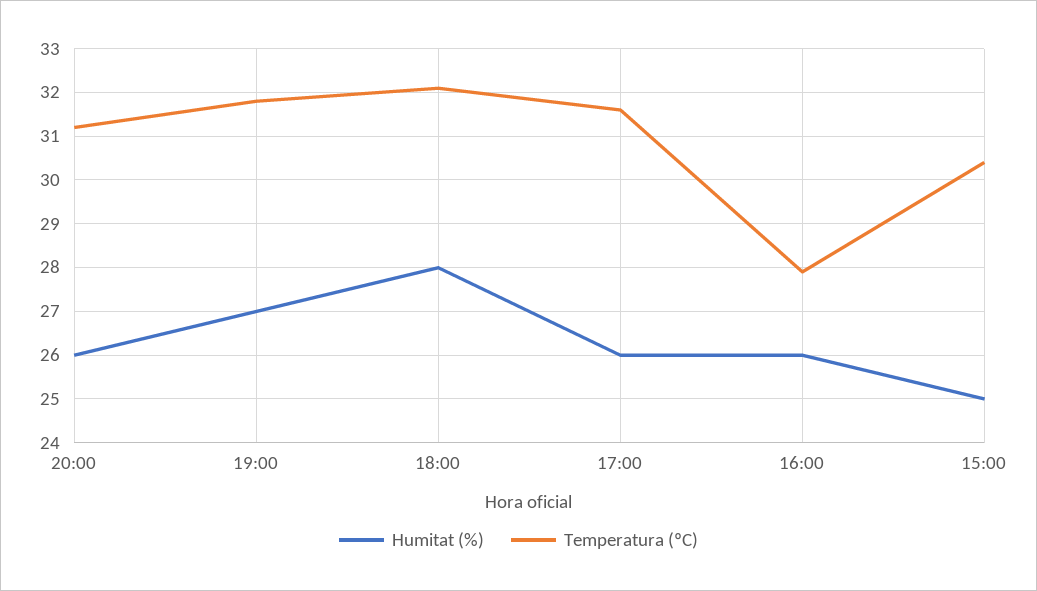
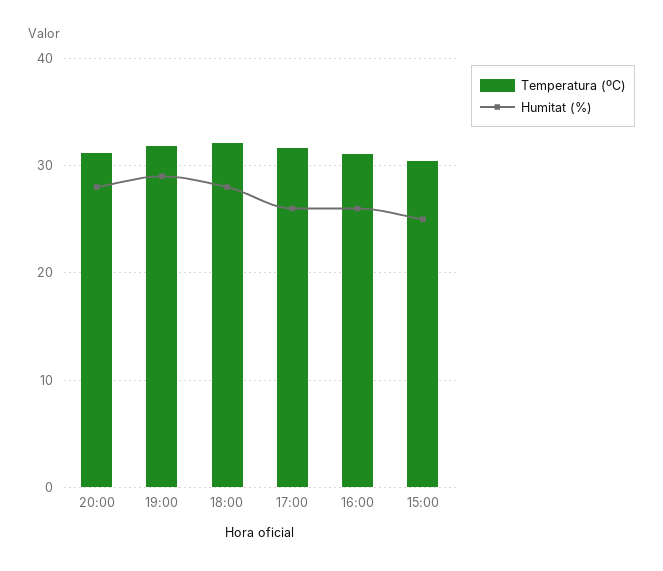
  {
    "Humitat (%)": {
-     "20:00": 26,
+     "20:00": 28,
-     "19:00": 27,
+     "19:00": 29,
      "18:00": 28,
      "17:00": 26,
      "16:00": 26,
      "15:00": 25
    },
    "Temperatura (ºC)": {
      "20:00": 31,
      "19:00": 32,
      "18:00": 32,
      "17:00": 31.5,
-     "16:00": 28,
+     "16:00": 31,
      "15:00": 30.5
    }
  }

